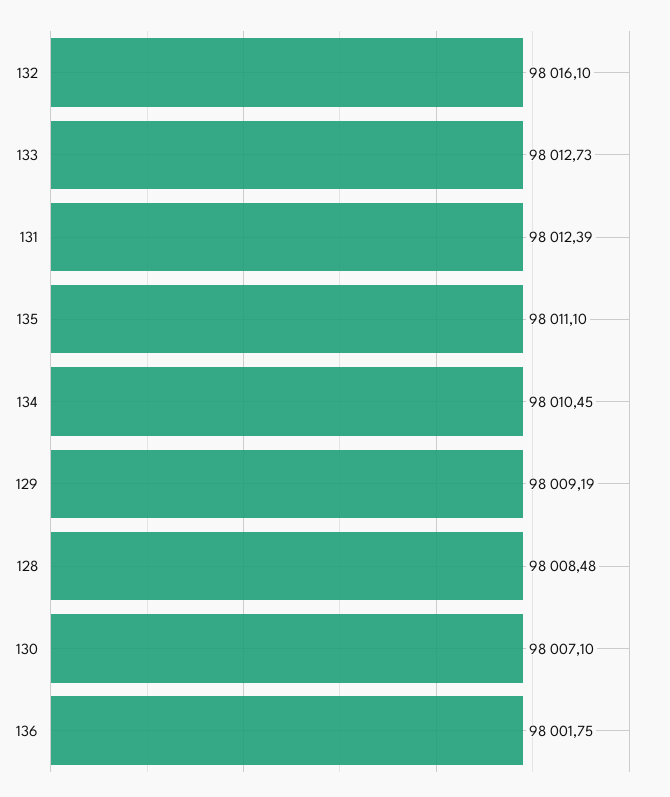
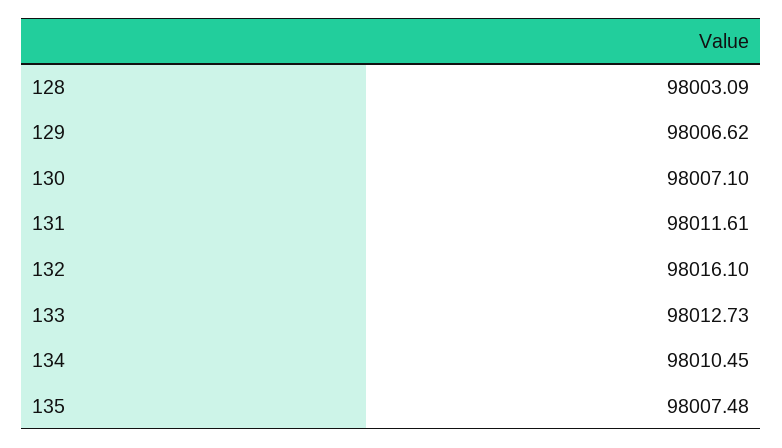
  {
    "132": 98016.1,
    "133": 98012.73,
-   "131": 98012.39,
+   "131": 98011.61,
-   "135": 98011.1,
+   "135": 98007.48,
    "134": 98010.45,
-   "129": 98009.19,
+   "129": 98006.62,
-   "128": 98008.48,
+   "128": 98003.09,
-   "130": 98007.1,
+   "130": 98007.1
-   "136": 98001.75
  }

